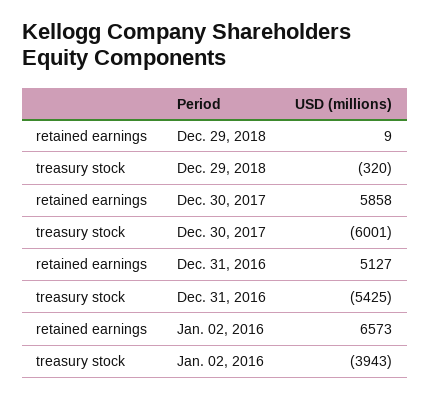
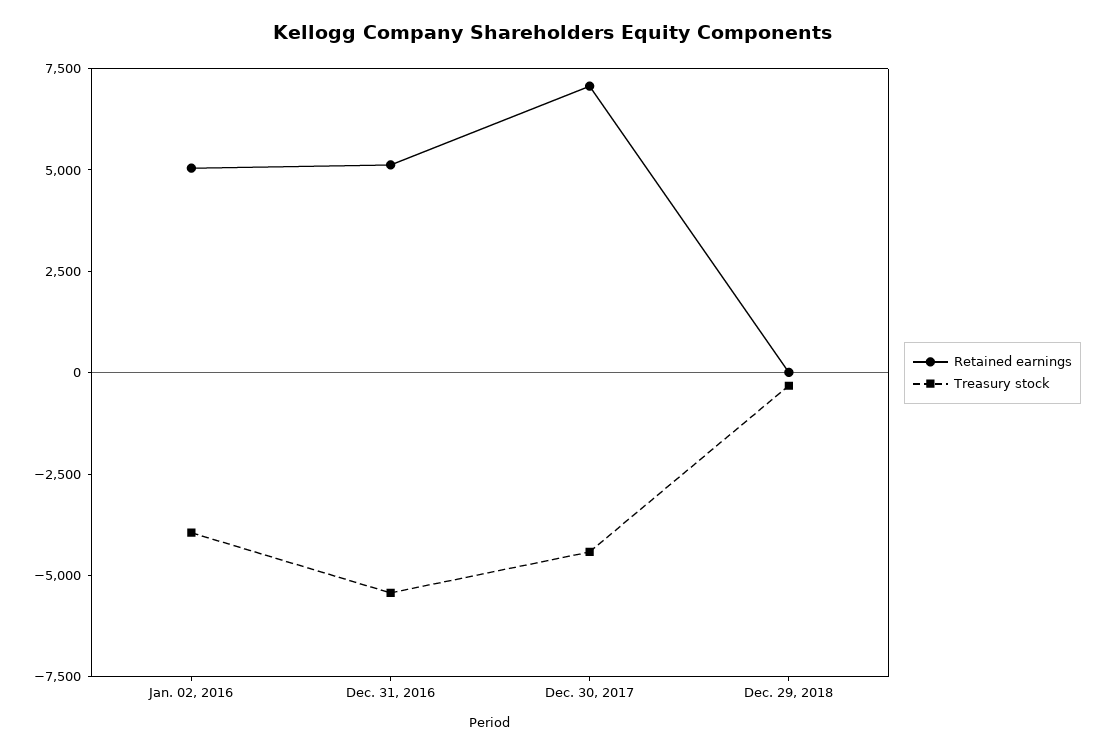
  {
    "retained earnings": {
      "Dec. 29, 2018": 9,
-     "Dec. 30, 2017": 5858,
+     "Dec. 30, 2017": 7000,
      "Dec. 31, 2016": 5127,
-     "Jan. 02, 2016": 6573
+     "Jan. 02, 2016": 5000
    },
    "treasury stock": {
      "Dec. 29, 2018": -320,
-     "Dec. 30, 2017": -6001,
+     "Dec. 30, 2017": -4500,
      "Dec. 31, 2016": -5425,
      "Jan. 02, 2016": -3943
    }
  }

